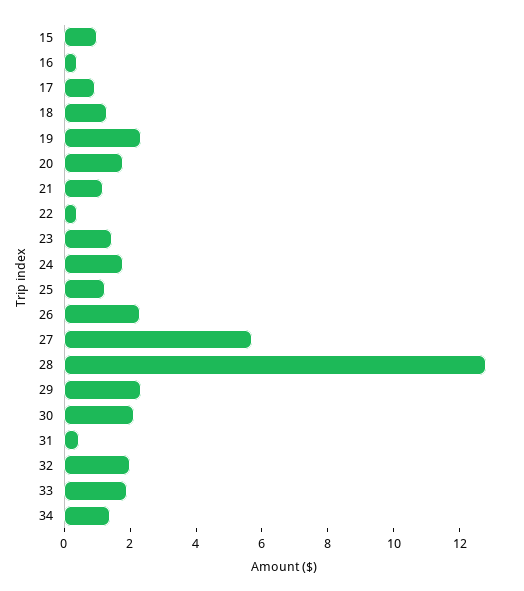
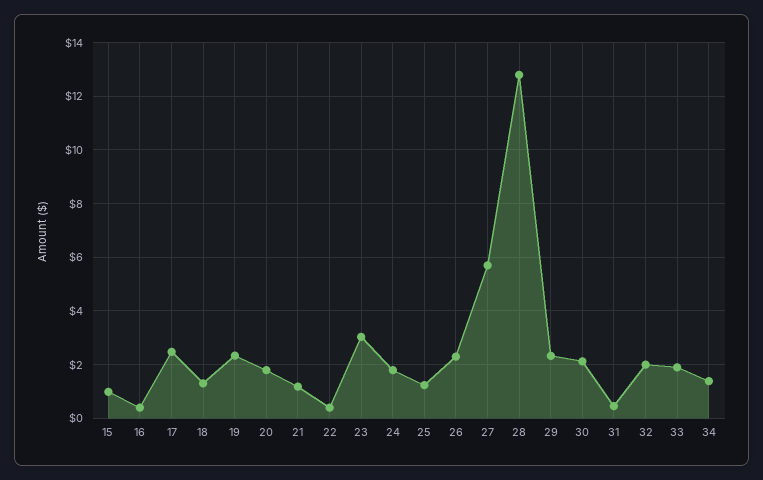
  {
    "15": 1,
    "16": 0.5,
-   "17": 1,
+   "17": 2.5,
    "18": 1.25,
    "19": 2.25,
    "20": 1.75,
    "21": 1.25,
    "22": 0.5,
-   "23": 1.5,
+   "23": 3,
    "24": 1.75,
    "25": 1.25,
    "26": 2.25,
    "27": 5.75,
    "28": 12.75,
    "29": 2.25,
    "30": 2,
    "31": 0.5,
    "32": 2,
    "33": 2,
    "34": 1.5
  }

